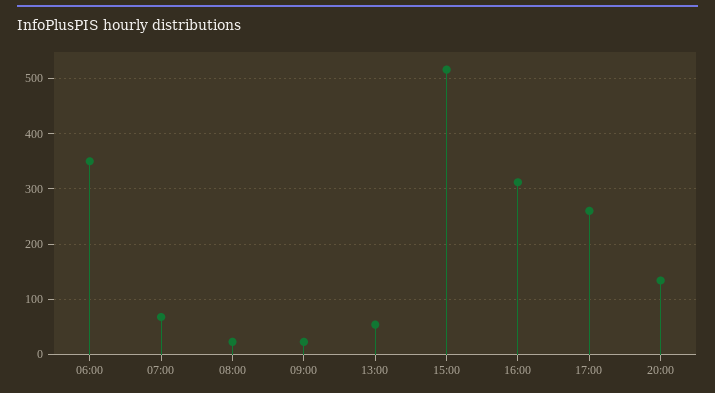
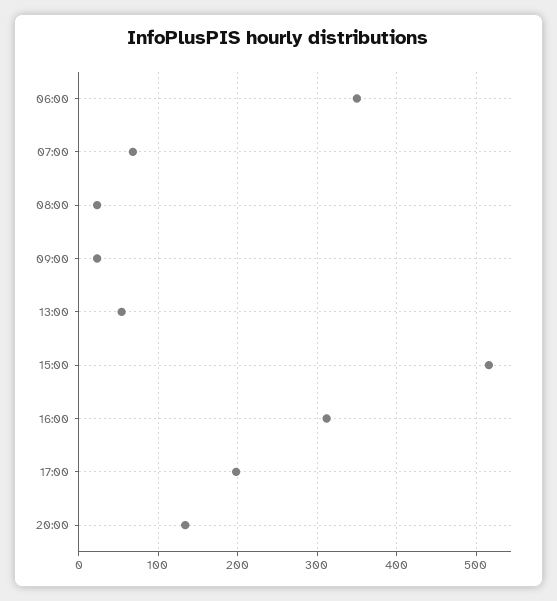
  {
    "06:00": 350,
    "07:00": 70,
    "08:00": 20,
    "09:00": 20,
    "13:00": 50,
    "15:00": 520,
    "16:00": 310,
-   "17:00": 260,
+   "17:00": 200,
    "20:00": 130
  }

